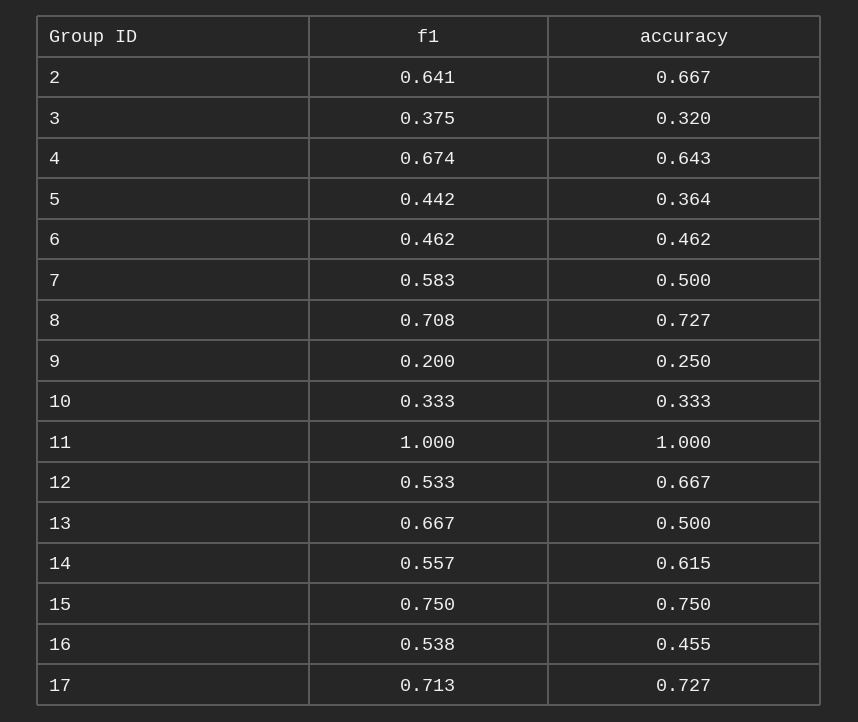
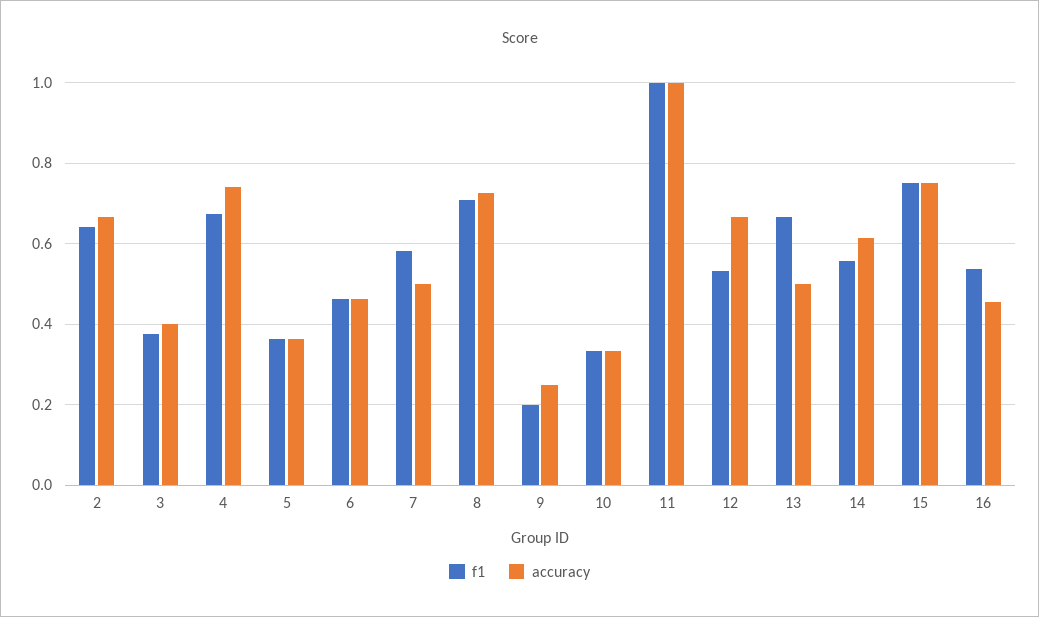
  {
    "f1": {
      "2": 0.641,
      "3": 0.375,
      "4": 0.674,
-     "5": 0.442,
+     "5": 0.36,
      "6": 0.462,
      "7": 0.583,
      "8": 0.708,
      "9": 0.2,
      "10": 0.333,
      "11": 1,
      "12": 0.533,
      "13": 0.667,
      "14": 0.557,
      "15": 0.75,
-     "16": 0.538,
+     "16": 0.538
-     "17": 0.713
    },
    "accuracy": {
      "2": 0.667,
-     "3": 0.32,
+     "3": 0.4,
-     "4": 0.643,
+     "4": 0.74,
      "5": 0.364,
      "6": 0.462,
      "7": 0.5,
      "8": 0.727,
      "9": 0.25,
      "10": 0.333,
      "11": 1,
      "12": 0.667,
      "13": 0.5,
      "14": 0.615,
      "15": 0.75,
-     "16": 0.455,
+     "16": 0.455
-     "17": 0.727
    }
  }

